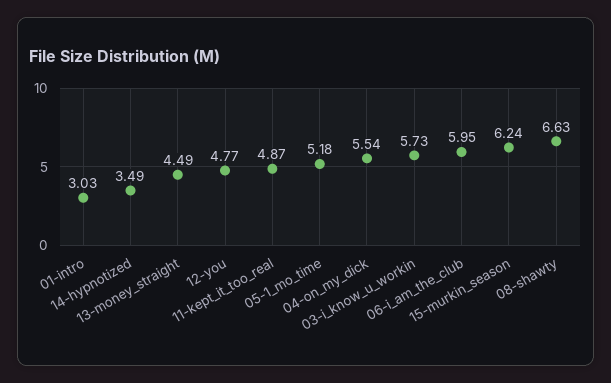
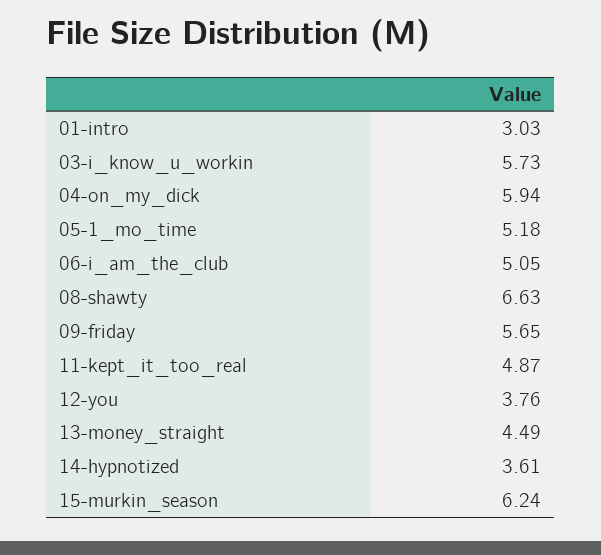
  {
    "01-intro": 3.03,
-   "14-hypnotized": 3.49,
+   "14-hypnotized": 3.61,
    "13-money_straight": 4.49,
-   "12-you": 4.77,
+   "12-you": 3.76,
    "11-kept_it_too_real": 4.87,
    "05-1_mo_time": 5.18,
-   "04-on_my_dick": 5.54,
+   "04-on_my_dick": 5.94,
    "03-i_know_u_workin": 5.73,
-   "06-i_am_the_club": 5.95,
+   "06-i_am_the_club": 5.05,
    "15-murkin_season": 6.24,
-   "08-shawty": 6.63
+   "08-shawty": 6.63,
+   "09-friday": 5.65
  }

